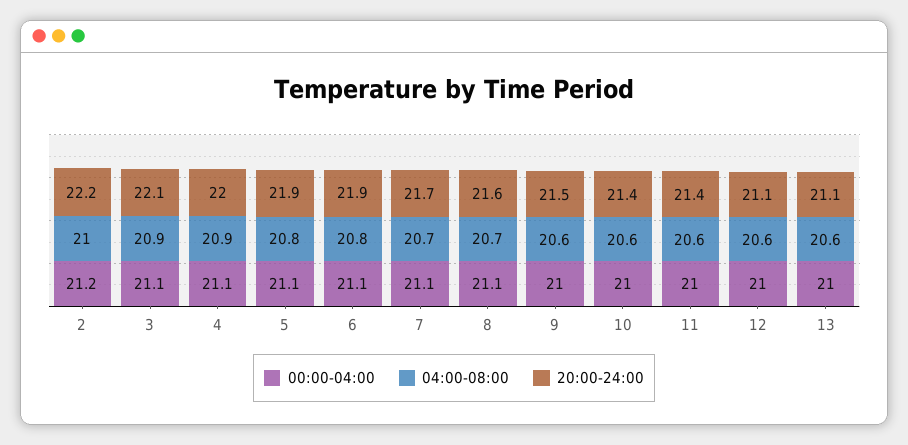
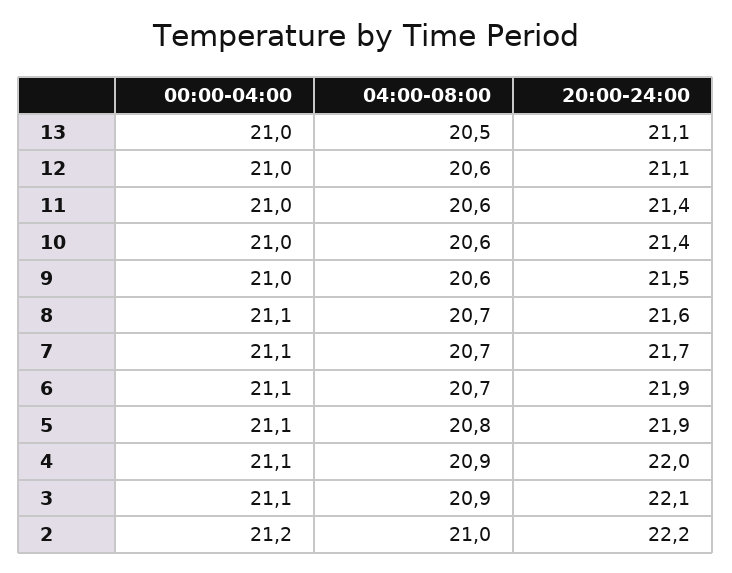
  {
    "00:00-04:00": {
      "2": 21.2,
      "3": 21.1,
      "4": 21.1,
      "5": 21.1,
      "6": 21.1,
      "7": 21.1,
      "8": 21.1,
      "9": 21,
      "10": 21,
      "11": 21,
      "12": 21,
      "13": 21
    },
    "04:00-08:00": {
      "2": 21,
      "3": 20.9,
      "4": 20.9,
      "5": 20.8,
-     "6": 20.8,
+     "6": 20.7,
      "7": 20.7,
      "8": 20.7,
      "9": 20.6,
      "10": 20.6,
      "11": 20.6,
      "12": 20.6,
-     "13": 20.6
+     "13": 20.5
    },
    "20:00-24:00": {
      "2": 22.2,
      "3": 22.1,
      "4": 22,
      "5": 21.9,
      "6": 21.9,
      "7": 21.7,
      "8": 21.6,
      "9": 21.5,
      "10": 21.4,
      "11": 21.4,
      "12": 21.1,
      "13": 21.1
    }
  }

